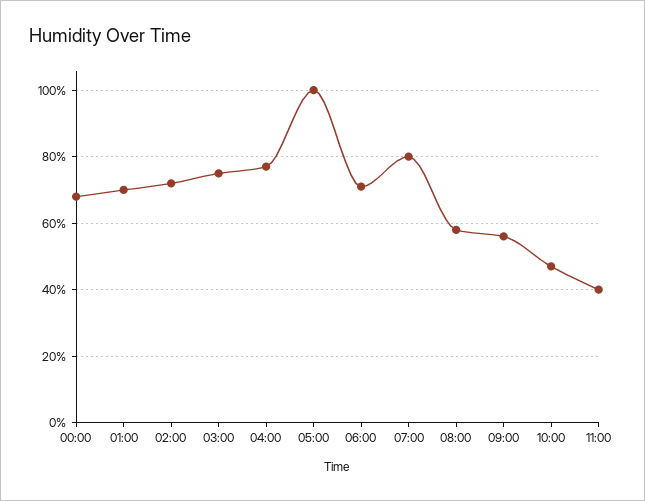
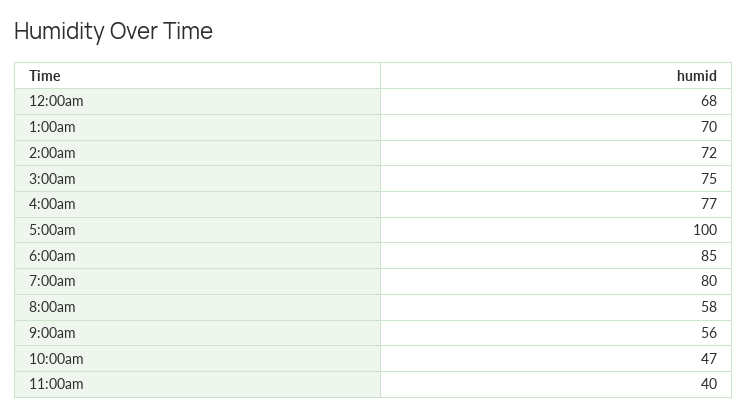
  {
    "00:00": 68,
    "01:00": 70,
    "02:00": 72,
    "03:00": 75,
    "04:00": 77,
    "05:00": 100,
-   "06:00": 70,
+   "06:00": 85,
    "07:00": 80,
    "08:00": 58,
    "09:00": 56,
    "10:00": 47,
    "11:00": 40
  }

